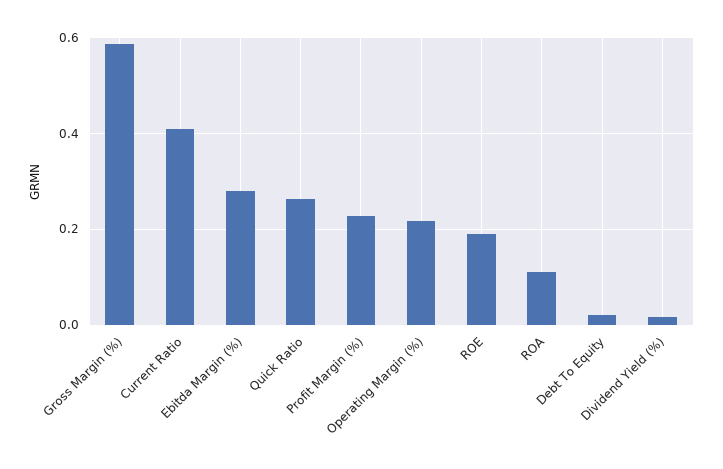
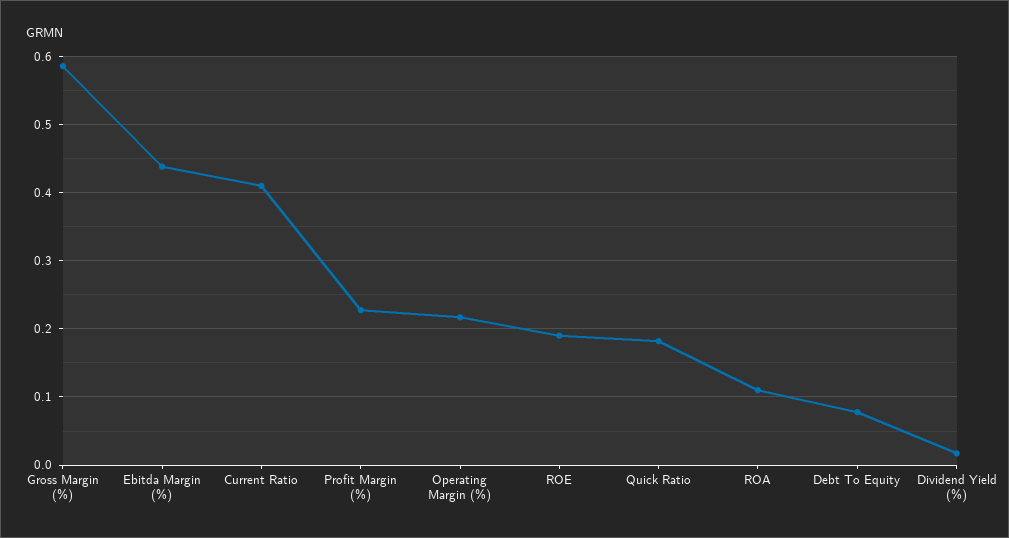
  {
    "Gross Margin (%)": 0.59,
    "Current Ratio": 0.41,
-   "Ebitda Margin (%)": 0.28,
+   "Ebitda Margin (%)": 0.44,
-   "Quick Ratio": 0.26,
+   "Quick Ratio": 0.18,
    "Profit Margin (%)": 0.23,
    "Operating Margin (%)": 0.22,
    "ROE": 0.19,
    "ROA": 0.11,
-   "Debt To Equity": 0.02,
+   "Debt To Equity": 0.08,
    "Dividend Yield (%)": 0.02
  }

